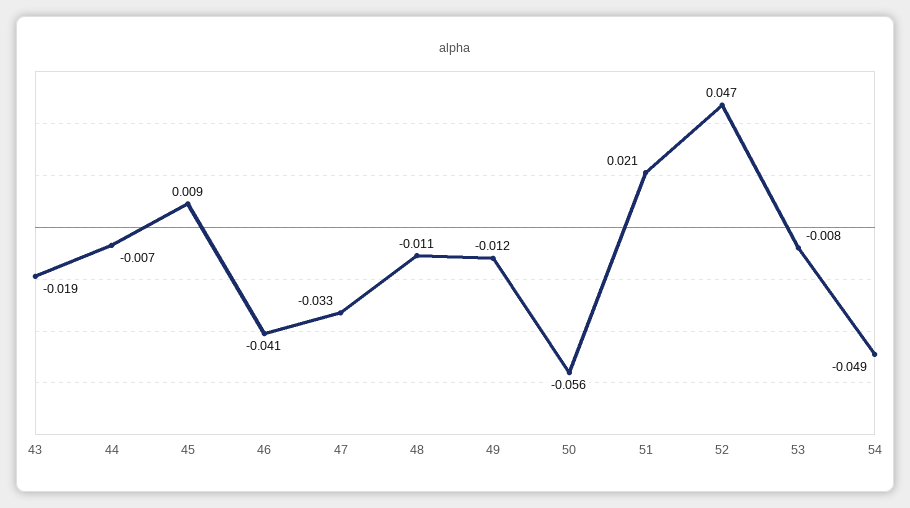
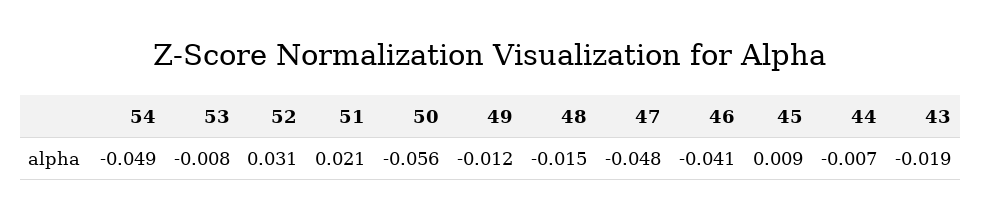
  {
    "43": -0.019,
    "44": -0.007,
    "45": 0.009,
    "46": -0.041,
-   "47": -0.033,
+   "47": -0.048,
-   "48": -0.011,
+   "48": -0.015,
    "49": -0.012,
    "50": -0.056,
    "51": 0.021,
-   "52": 0.047,
+   "52": 0.031,
    "53": -0.008,
    "54": -0.049
  }

